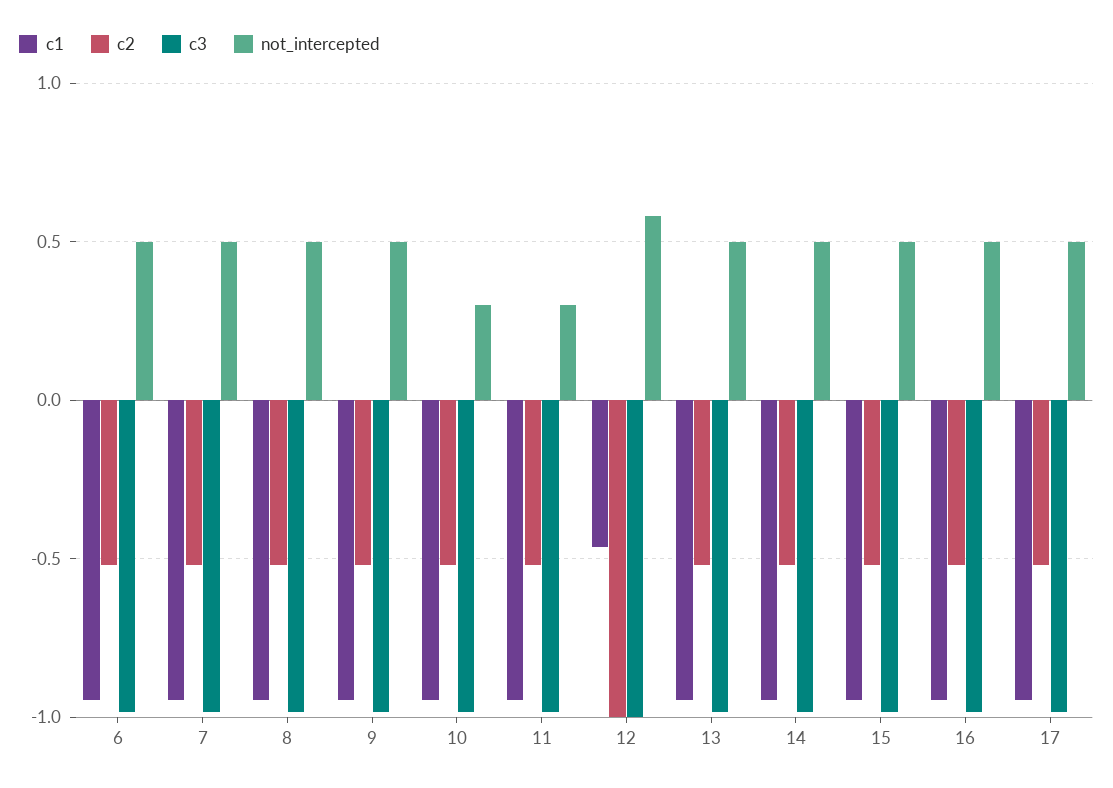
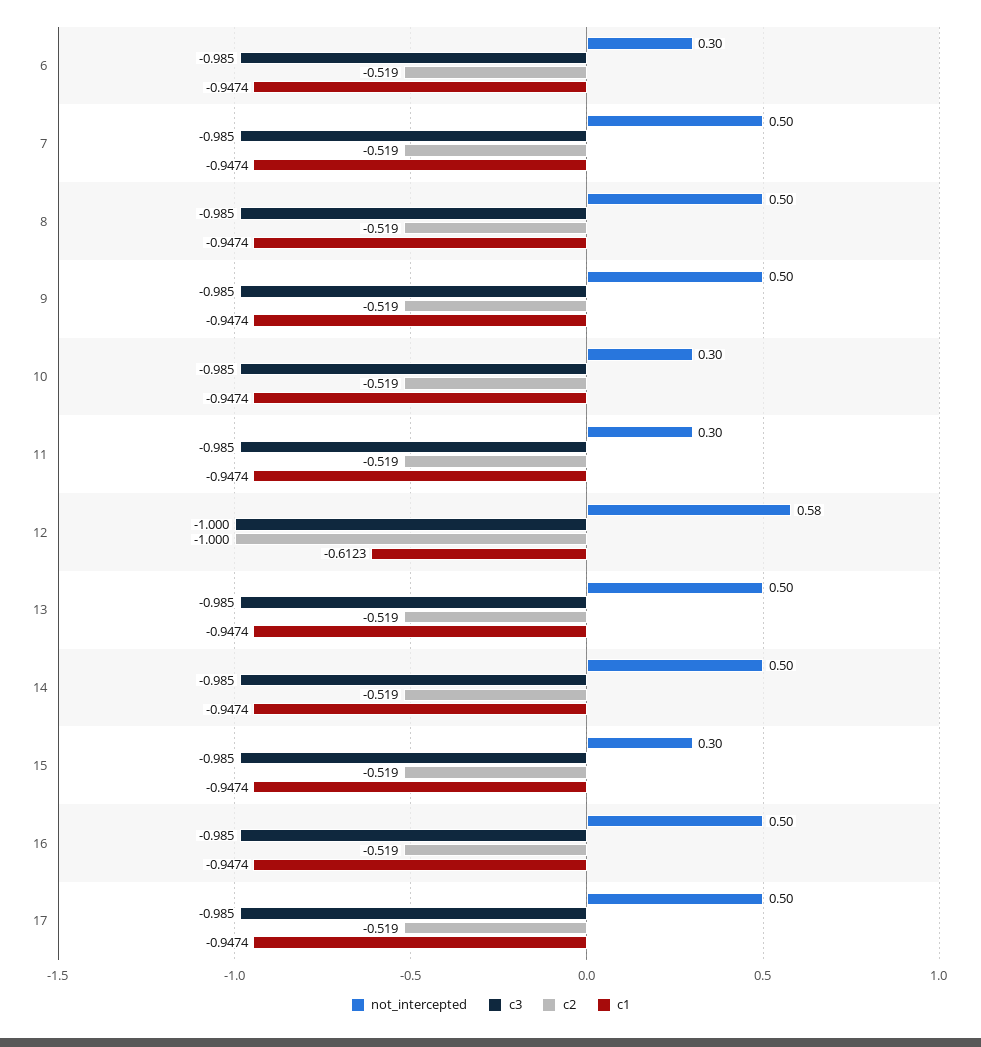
  {
    "c1": {
      "6": -0.9474,
      "7": -0.9474,
      "8": -0.9474,
      "9": -0.9474,
      "10": -0.9474,
      "11": -0.9474,
-     "12": -0.45,
+     "12": -0.6123,
      "13": -0.9474,
      "14": -0.9474,
      "15": -0.9474,
      "16": -0.9474,
      "17": -0.9474
    },
    "c2": {
      "6": -0.519,
      "7": -0.519,
      "8": -0.519,
      "9": -0.519,
      "10": -0.519,
      "11": -0.519,
      "12": -1,
      "13": -0.519,
      "14": -0.519,
      "15": -0.519,
      "16": -0.519,
      "17": -0.519
    },
    "c3": {
      "6": -0.985,
      "7": -0.985,
      "8": -0.985,
      "9": -0.985,
      "10": -0.985,
      "11": -0.985,
      "12": -1,
      "13": -0.985,
      "14": -0.985,
      "15": -0.985,
      "16": -0.985,
      "17": -0.985
    },
    "not_intercepted": {
-     "6": 0.5,
+     "6": 0.3,
      "7": 0.5,
      "8": 0.5,
      "9": 0.5,
      "10": 0.3,
      "11": 0.3,
      "12": 0.58,
      "13": 0.5,
      "14": 0.5,
-     "15": 0.5,
+     "15": 0.3,
      "16": 0.5,
      "17": 0.5
    }
  }

